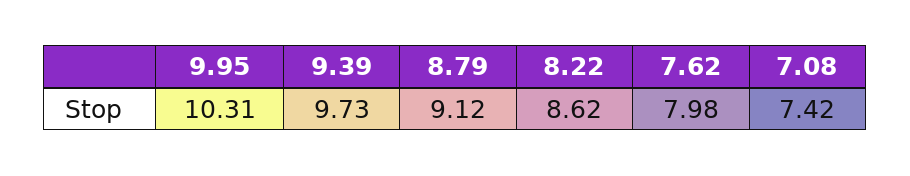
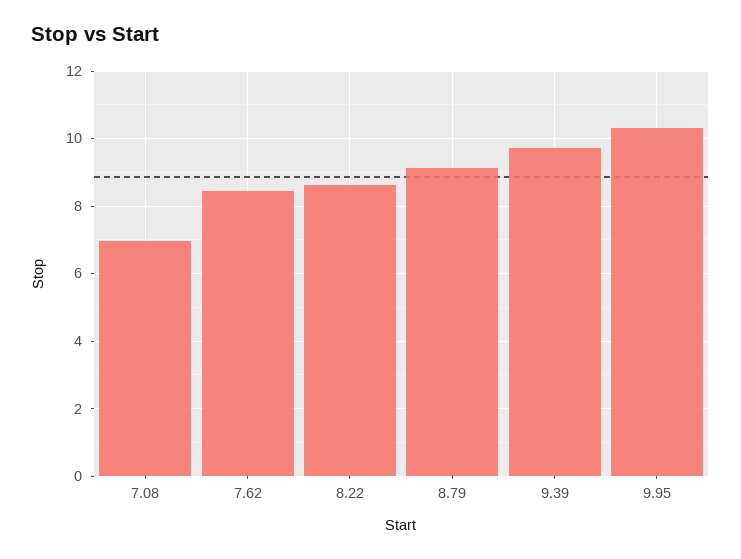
  {
    "9.95": 10.31,
    "9.39": 9.73,
    "8.79": 9.12,
    "8.22": 8.62,
-   "7.62": 7.98,
+   "7.62": 8.4,
-   "7.08": 7.42
+   "7.08": 7
  }

